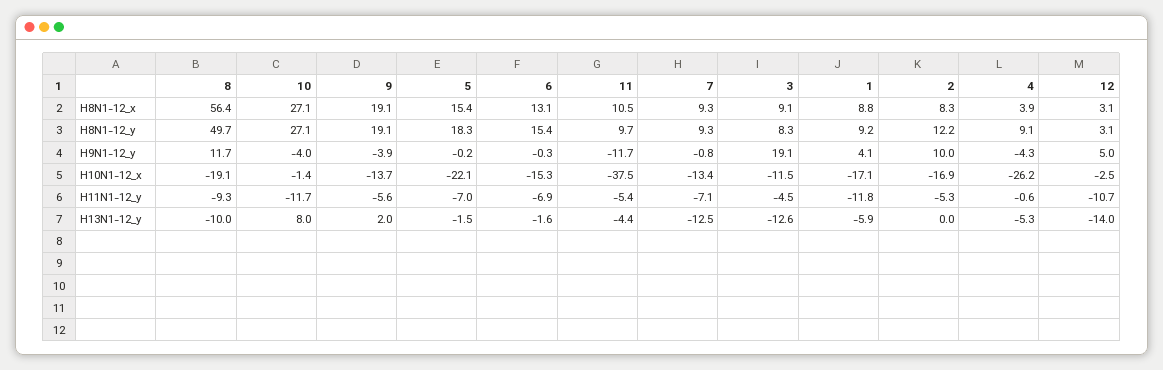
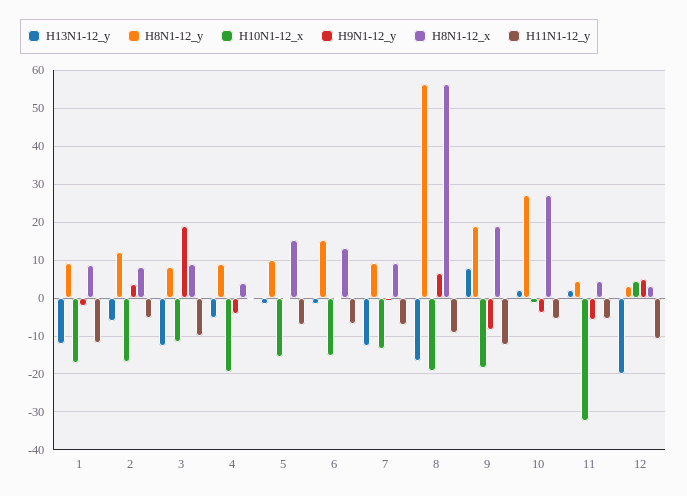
  {
    "H8N1-12_x": {
      "8": 56.4,
      "10": 27.1,
      "9": 19.1,
      "5": 15.4,
      "6": 13.1,
-     "11": 10.5,
+     "11": 4,
      "7": 9.3,
      "3": 9.1,
      "1": 8.8,
      "2": 8.3,
      "4": 3.9,
      "12": 3.1
    },
    "H8N1-12_y": {
-     "8": 49.7,
+     "8": 56,
      "10": 27.1,
      "9": 19.1,
-     "5": 18.3,
+     "5": 10,
      "6": 15.4,
-     "11": 9.7,
+     "11": 4,
      "7": 9.3,
      "3": 8.3,
      "1": 9.2,
      "2": 12.2,
      "4": 9.1,
      "12": 3.1
    },
    "H9N1-12_y": {
-     "8": 11.7,
+     "8": 6,
      "10": -4,
-     "9": -3.9,
+     "9": -8,
      "5": -0.2,
      "6": -0.3,
-     "11": -11.7,
+     "11": -6,
      "7": -0.8,
      "3": 19.1,
-     "1": 4.1,
+     "1": -2,
-     "2": 10,
+     "2": 4,
      "4": -4.3,
      "12": 5
    },
    "H10N1-12_x": {
      "8": -19.1,
      "10": -1.4,
-     "9": -13.7,
+     "9": -18,
-     "5": -22.1,
+     "5": -16,
      "6": -15.3,
-     "11": -37.5,
+     "11": -32,
      "7": -13.4,
      "3": -11.5,
      "1": -17.1,
      "2": -16.9,
-     "4": -26.2,
+     "4": -20,
-     "12": -2.5
+     "12": 4
    },
    "H11N1-12_y": {
      "8": -9.3,
-     "10": -11.7,
+     "10": -6,
-     "9": -5.6,
+     "9": -12,
      "5": -7,
      "6": -6.9,
      "11": -5.4,
      "7": -7.1,
-     "3": -4.5,
+     "3": -10,
      "1": -11.8,
      "2": -5.3,
      "4": -0.6,
      "12": -10.7
    },
    "H13N1-12_y": {
-     "8": -10,
+     "8": -16,
-     "10": 8,
+     "10": 2,
-     "9": 2,
+     "9": 8,
      "5": -1.5,
      "6": -1.6,
-     "11": -4.4,
+     "11": 2,
      "7": -12.5,
      "3": -12.6,
-     "1": -5.9,
+     "1": -12,
-     "2": 0,
+     "2": -6,
      "4": -5.3,
-     "12": -14
+     "12": -20
    }
  }

